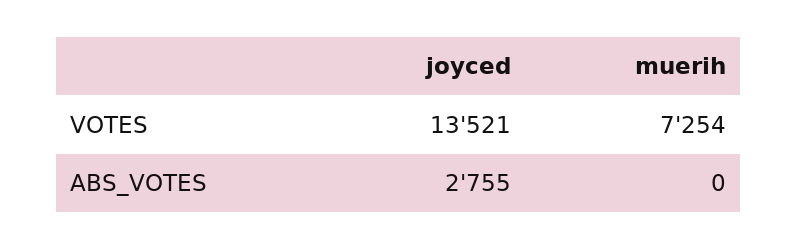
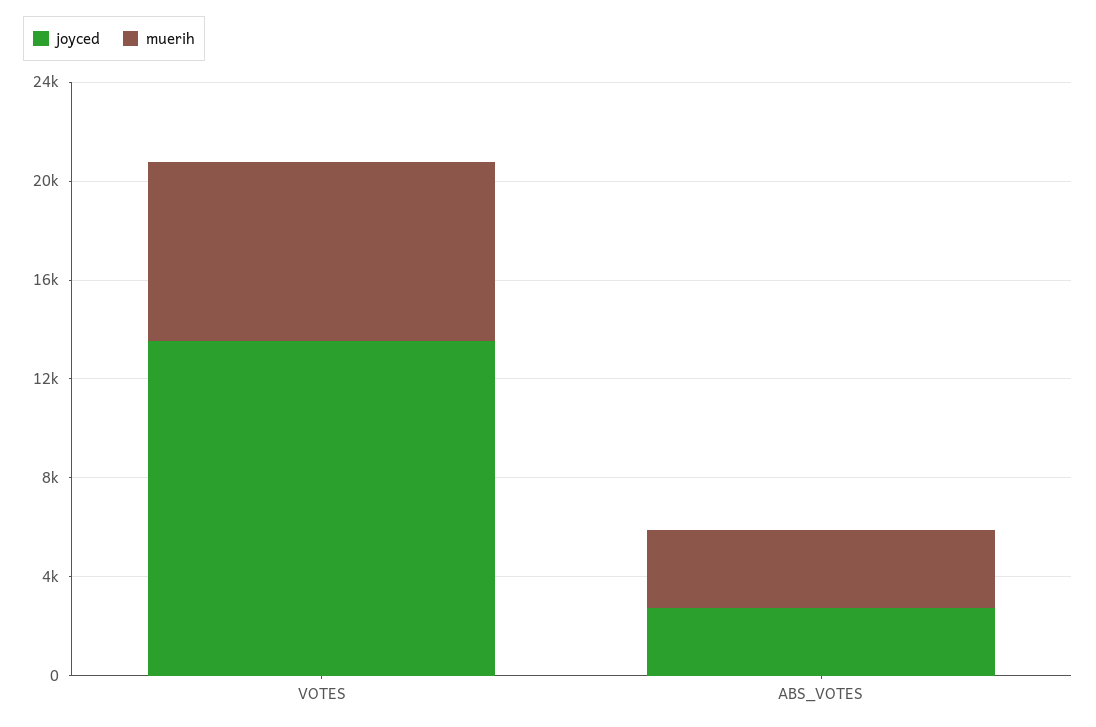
  {
    "joyced": {
      "VOTES": 13521,
      "ABS_VOTES": 2755
    },
    "muerih": {
      "VOTES": 7254,
-     "ABS_VOTES": 0
+     "ABS_VOTES": 3000
    }
  }

